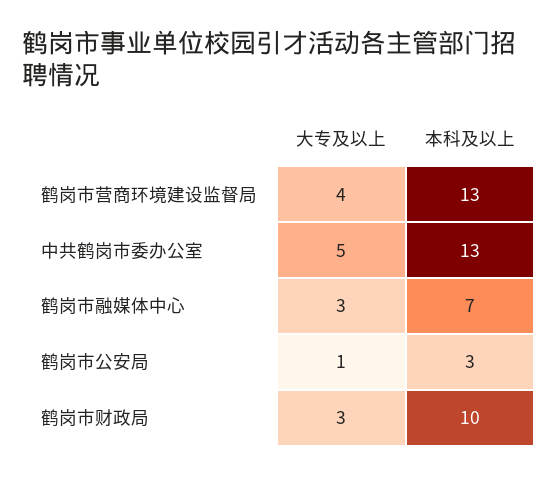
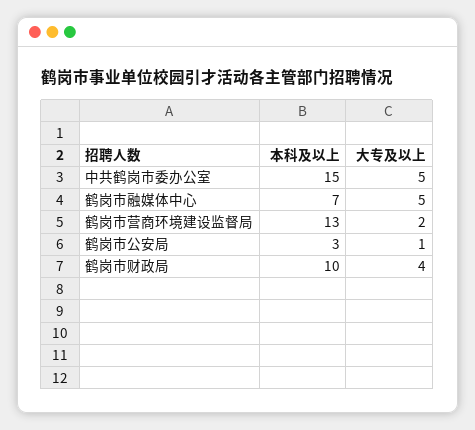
  {
    "大专及以上": {
-     "鹤岗市营商环境建设监督局": 4,
+     "鹤岗市营商环境建设监督局": 2,
      "中共鹤岗市委办公室": 5,
-     "鹤岗市融媒体中心": 3,
+     "鹤岗市融媒体中心": 5,
      "鹤岗市公安局": 1,
-     "鹤岗市财政局": 3
+     "鹤岗市财政局": 4
    },
    "本科及以上": {
      "鹤岗市营商环境建设监督局": 13,
-     "中共鹤岗市委办公室": 13,
+     "中共鹤岗市委办公室": 15,
      "鹤岗市融媒体中心": 7,
      "鹤岗市公安局": 3,
      "鹤岗市财政局": 10
    }
  }

